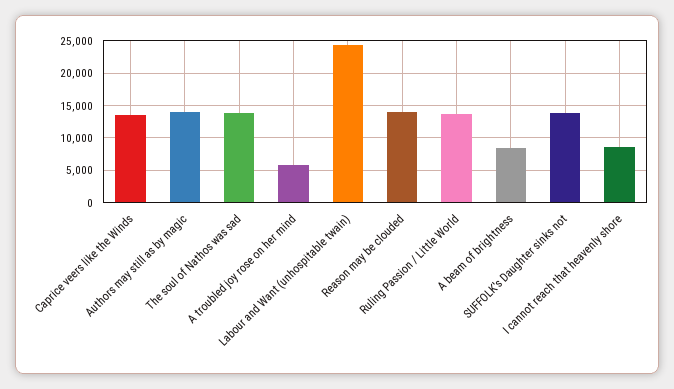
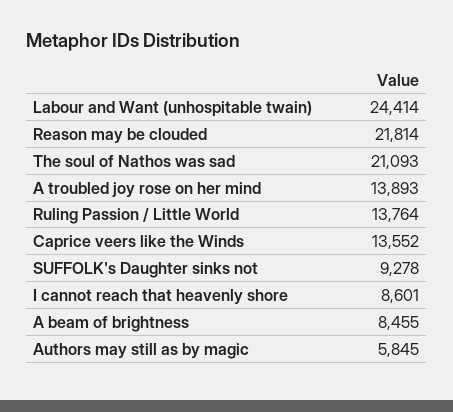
  {
    "Caprice veers like the Winds": 13552,
-   "Authors may still as by magic": 14000,
+   "Authors may still as by magic": 5845,
-   "The soul of Nathos was sad": 14000,
+   "The soul of Nathos was sad": 21093,
-   "A troubled joy rose on her mind": 6000,
+   "A troubled joy rose on her mind": 13893,
    "Labour and Want (unhospitable twain)": 24414,
-   "Reason may be clouded": 14000,
+   "Reason may be clouded": 21814,
    "Ruling Passion / Little World": 13764,
    "A beam of brightness": 8455,
-   "SUFFOLK's Daughter sinks not": 14000,
+   "SUFFOLK's Daughter sinks not": 9278,
    "I cannot reach that heavenly shore": 8601
  }

